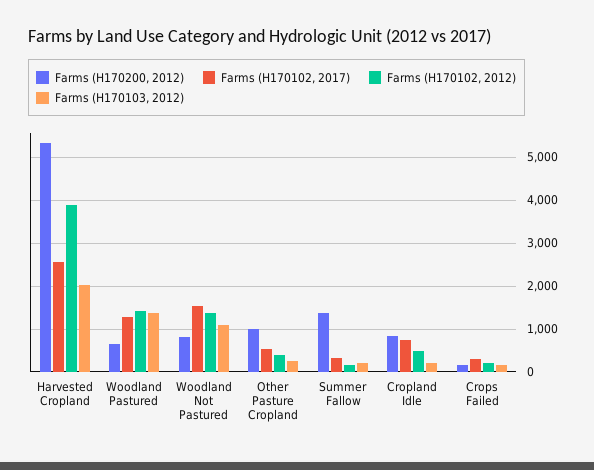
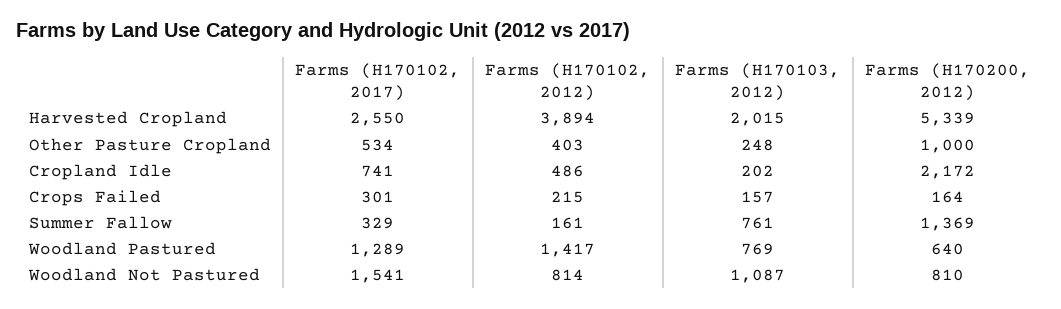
  {
    "Farms (H170200, 2012)": {
      "Harvested Cropland": 5339,
      "Woodland Pastured": 640,
      "Woodland Not Pastured": 810,
      "Other Pasture Cropland": 1000,
      "Summer Fallow": 1369,
-     "Cropland Idle": 800,
+     "Cropland Idle": 2172,
      "Crops Failed": 164
    },
    "Farms (H170102, 2017)": {
      "Harvested Cropland": 2550,
      "Woodland Pastured": 1289,
      "Woodland Not Pastured": 1541,
      "Other Pasture Cropland": 534,
      "Summer Fallow": 329,
      "Cropland Idle": 741,
      "Crops Failed": 301
    },
    "Farms (H170102, 2012)": {
      "Harvested Cropland": 3894,
      "Woodland Pastured": 1417,
-     "Woodland Not Pastured": 1400,
+     "Woodland Not Pastured": 814,
      "Other Pasture Cropland": 403,
      "Summer Fallow": 161,
      "Cropland Idle": 486,
      "Crops Failed": 215
    },
    "Farms (H170103, 2012)": {
      "Harvested Cropland": 2015,
-     "Woodland Pastured": 1400,
+     "Woodland Pastured": 769,
      "Woodland Not Pastured": 1087,
      "Other Pasture Cropland": 248,
-     "Summer Fallow": 200,
+     "Summer Fallow": 761,
      "Cropland Idle": 202,
      "Crops Failed": 157
    }
  }

